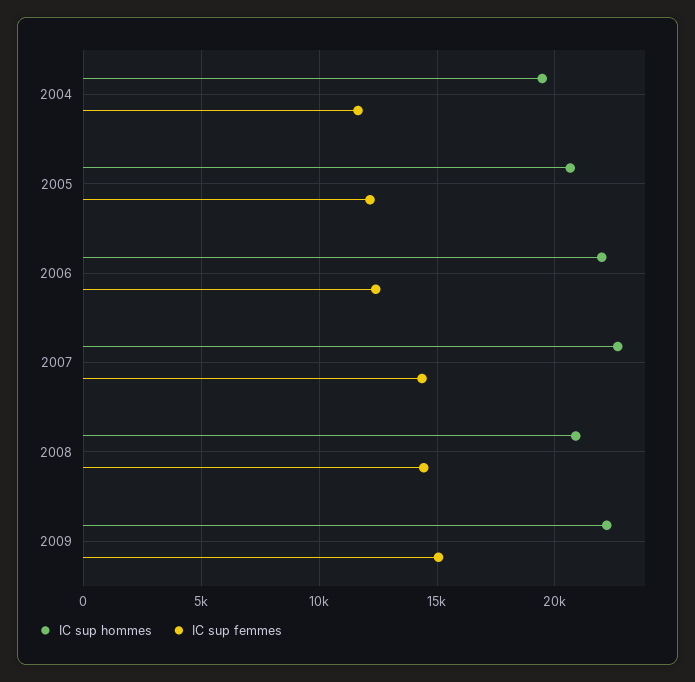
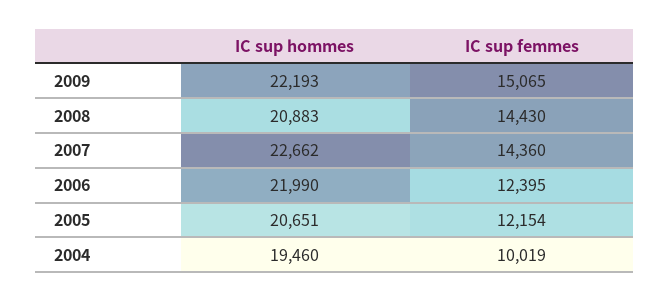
  {
    "IC sup hommes": {
      "2004": 19460,
      "2005": 20651,
      "2006": 21990,
      "2007": 22662,
      "2008": 20883,
      "2009": 22193
    },
    "IC sup femmes": {
-     "2004": 11500,
+     "2004": 10019,
      "2005": 12154,
      "2006": 12395,
      "2007": 14360,
      "2008": 14430,
      "2009": 15065
    }
  }

